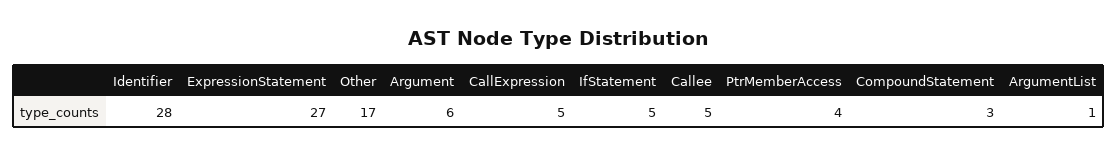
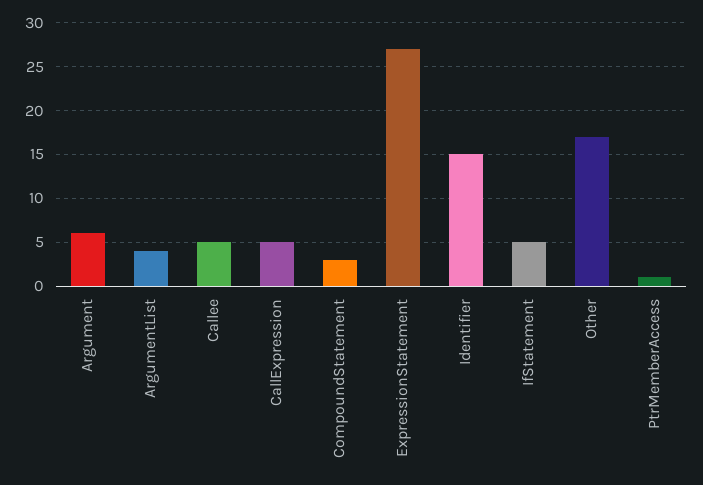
  {
-   "Identifier": 28,
+   "Identifier": 15,
    "ExpressionStatement": 27,
    "Other": 17,
    "Argument": 6,
    "CallExpression": 5,
    "IfStatement": 5,
    "Callee": 5,
-   "PtrMemberAccess": 4,
+   "PtrMemberAccess": 1,
    "CompoundStatement": 3,
-   "ArgumentList": 1
+   "ArgumentList": 4
  }

